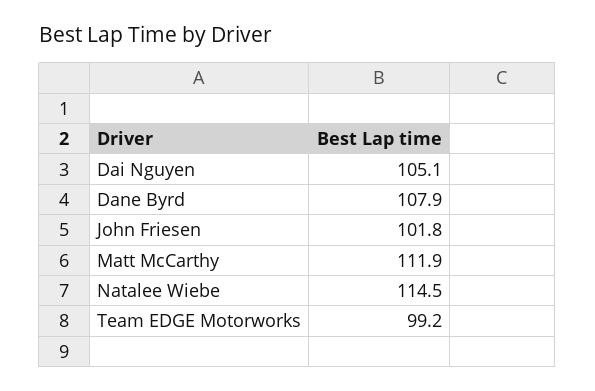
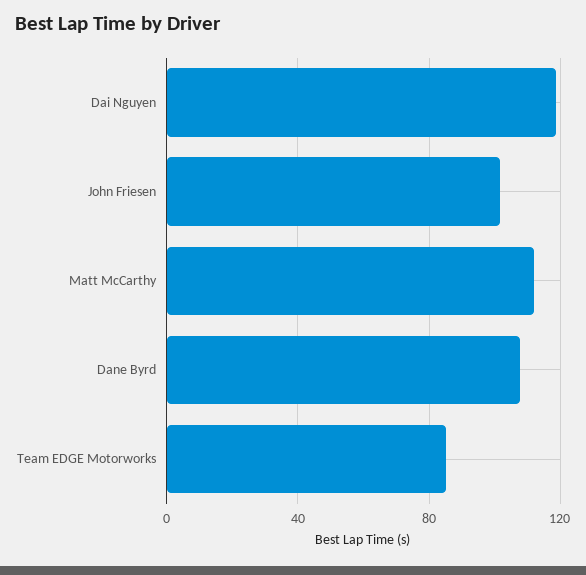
  {
-   "Dai Nguyen": 105.1,
+   "Dai Nguyen": 120,
    "Dane Byrd": 107.9,
    "John Friesen": 101.8,
    "Matt McCarthy": 111.9,
-   "Natalee Wiebe": 114.5,
-   "Team EDGE Motorworks": 99.2
+   "Team EDGE Motorworks": 85
  }

